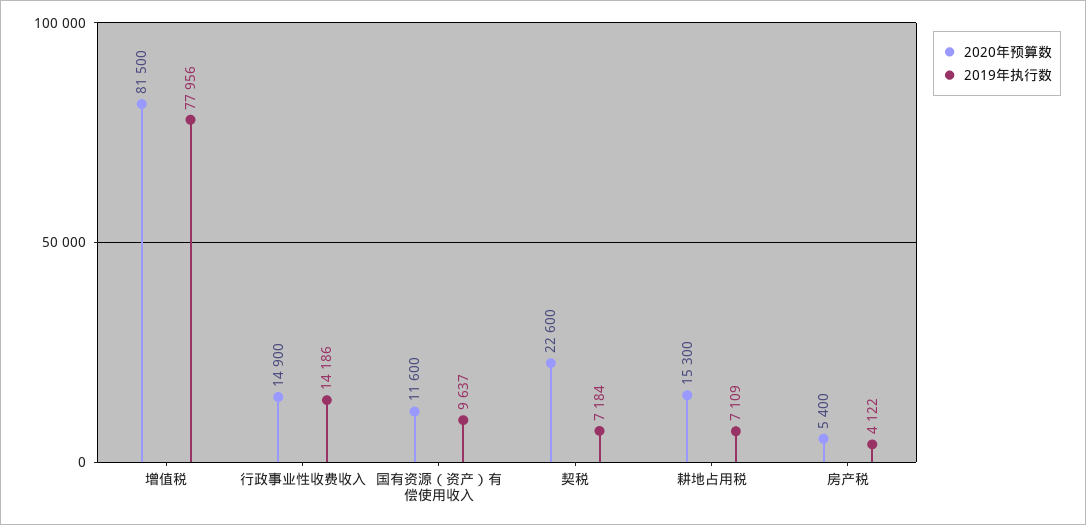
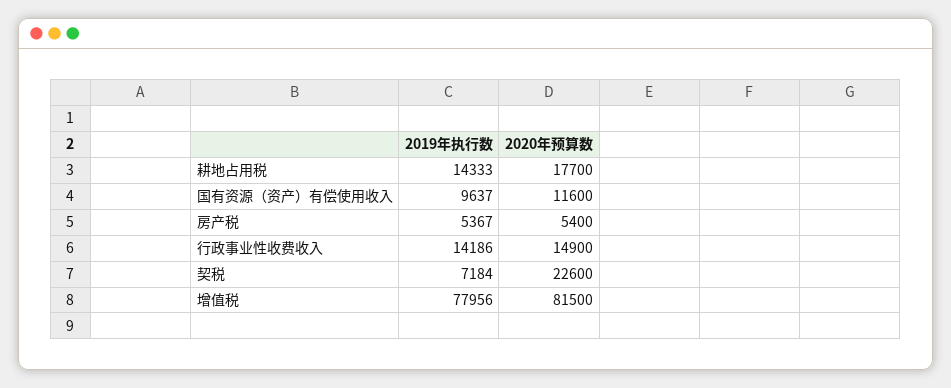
  {
    "2020年预算数": {
      "增值税": 81500,
      "行政事业性收费收入": 14900,
      "国有资源（资产）有偿使用收入": 11600,
      "契税": 22600,
-     "耕地占用税": 15300,
+     "耕地占用税": 17700,
      "房产税": 5400
    },
    "2019年执行数": {
      "增值税": 77956,
      "行政事业性收费收入": 14186,
      "国有资源（资产）有偿使用收入": 9637,
      "契税": 7184,
-     "耕地占用税": 7109,
+     "耕地占用税": 14333,
-     "房产税": 4122
+     "房产税": 5367
    }
  }

